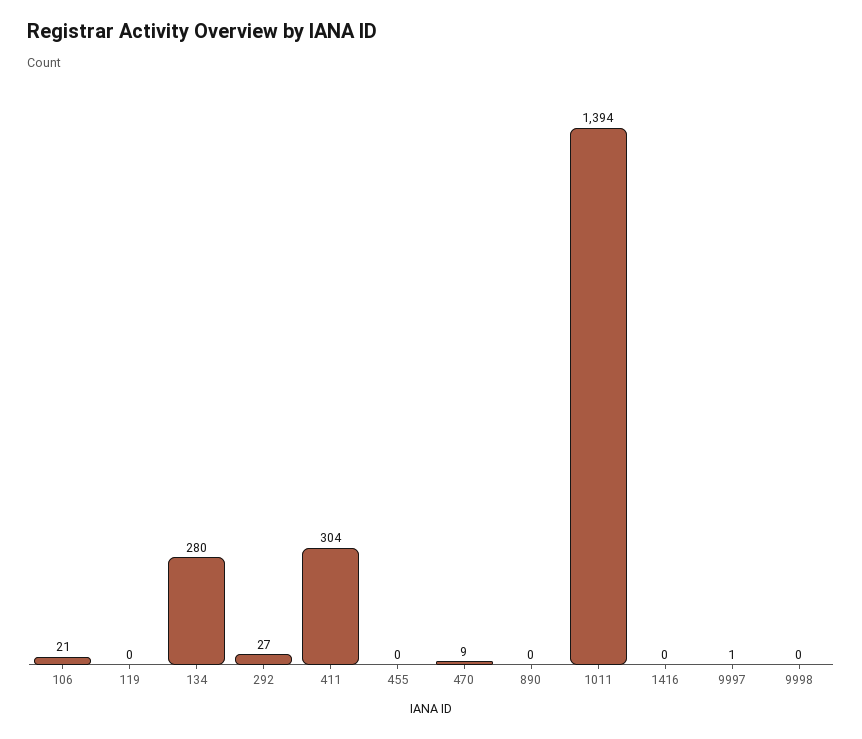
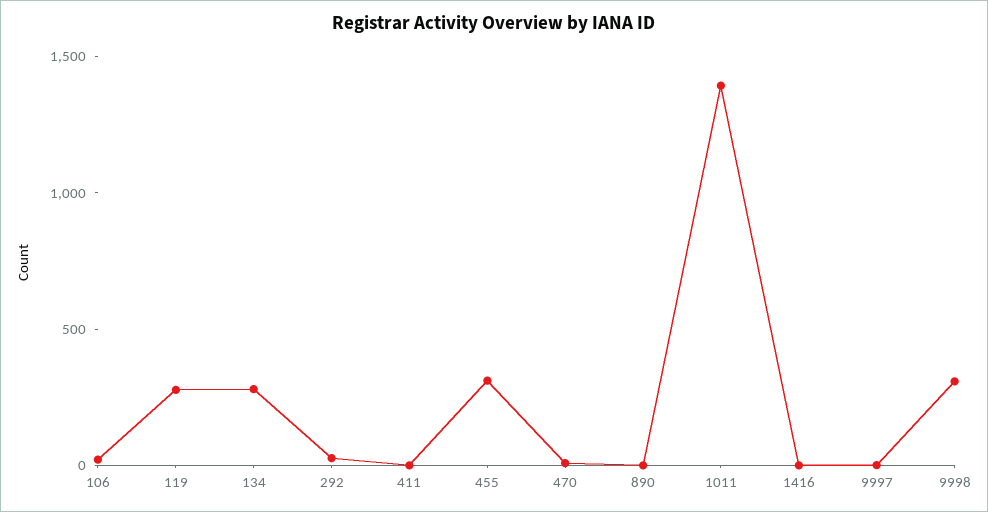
  {
    "106": 21,
-   "119": 0,
+   "119": 300,
    "134": 280,
    "292": 27,
-   "411": 304,
+   "411": 0,
-   "455": 0,
+   "455": 300,
    "470": 9,
    "890": 0,
    "1011": 1394,
    "1416": 0,
    "9997": 1,
-   "9998": 0
+   "9998": 300
  }

